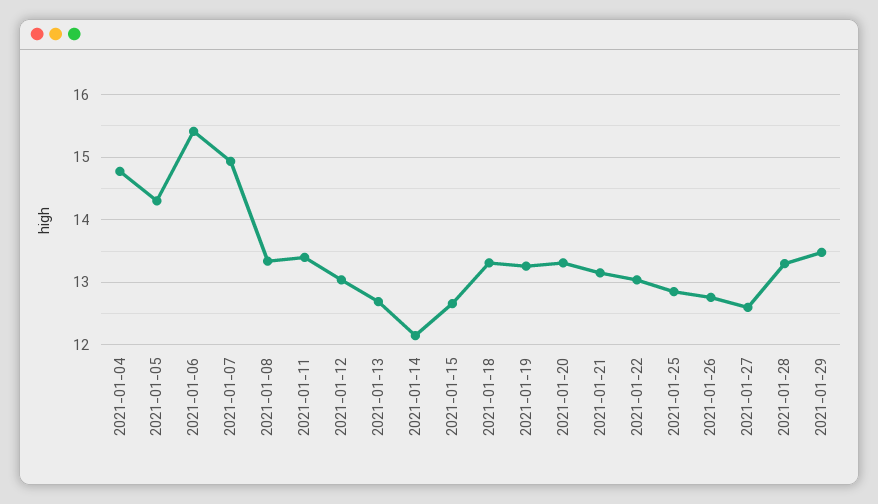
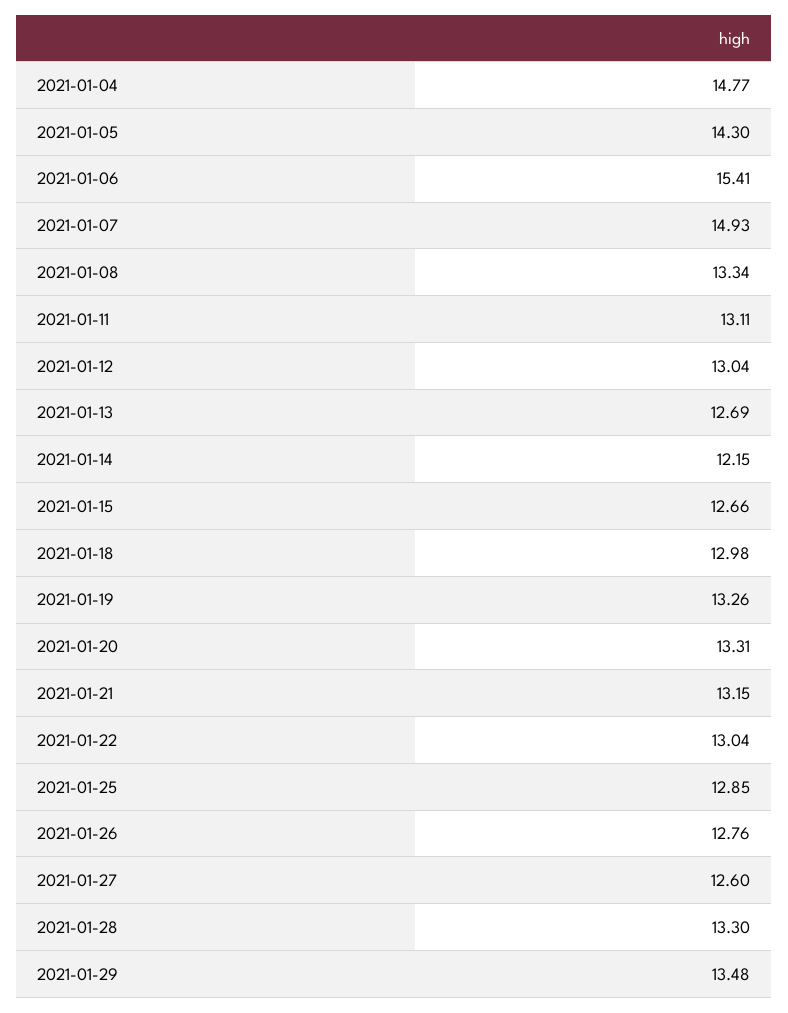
  {
    "2021-01-04": 14.77,
    "2021-01-05": 14.3,
    "2021-01-06": 15.41,
    "2021-01-07": 14.93,
    "2021-01-08": 13.34,
-   "2021-01-11": 13.4,
+   "2021-01-11": 13.11,
    "2021-01-12": 13.04,
    "2021-01-13": 12.69,
    "2021-01-14": 12.15,
    "2021-01-15": 12.66,
-   "2021-01-18": 13.3,
+   "2021-01-18": 12.98,
    "2021-01-19": 13.26,
    "2021-01-20": 13.31,
    "2021-01-21": 13.15,
    "2021-01-22": 13.04,
    "2021-01-25": 12.85,
    "2021-01-26": 12.76,
    "2021-01-27": 12.6,
    "2021-01-28": 13.3,
    "2021-01-29": 13.48
  }

